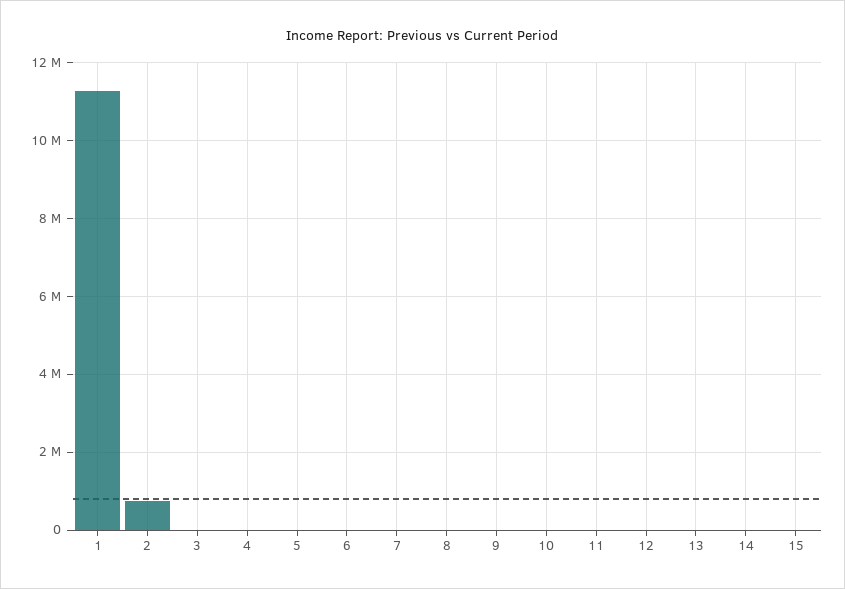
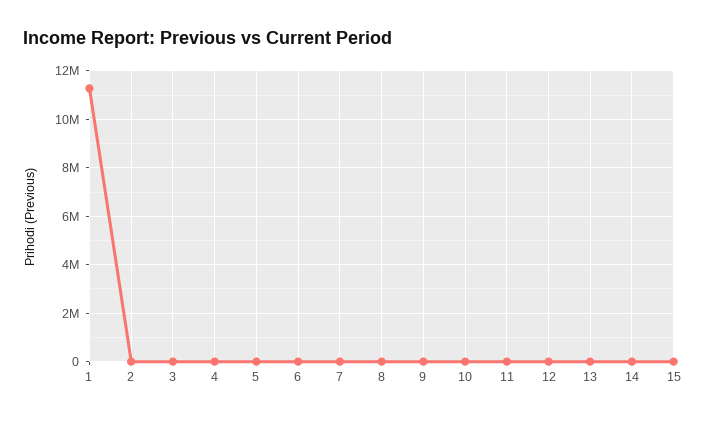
  {
    "1": 11200000,
-   "2": 800000,
+   "2": 0,
    "3": 0,
    "4": 0,
    "5": 0,
    "6": 0,
    "7": 0,
    "8": 0,
    "9": 0,
    "10": 0,
    "11": 0,
    "12": 0,
    "13": 0,
    "14": 0,
    "15": 0
  }

